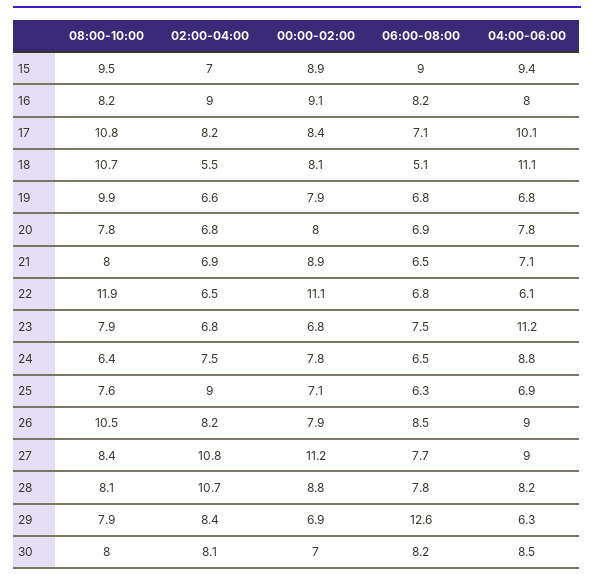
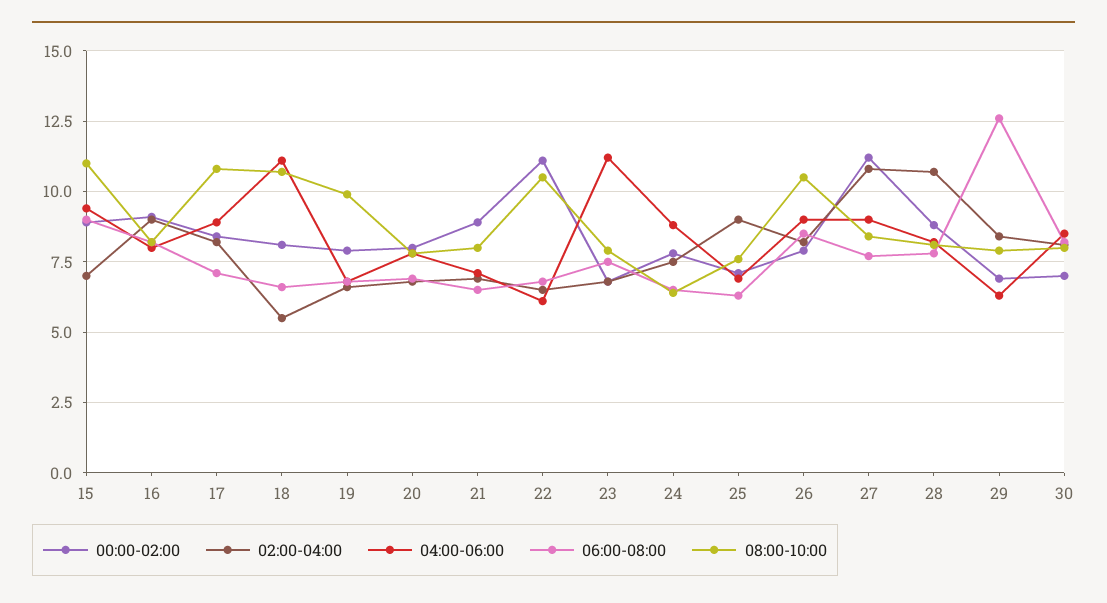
  {
    "08:00-10:00": {
-     "15": 9.5,
+     "15": 11,
      "16": 8.2,
      "17": 10.8,
      "18": 10.7,
      "19": 9.9,
      "20": 7.8,
      "21": 8,
-     "22": 11.9,
+     "22": 10.5,
      "23": 7.9,
      "24": 6.4,
      "25": 7.6,
      "26": 10.5,
      "27": 8.4,
      "28": 8.1,
      "29": 7.9,
      "30": 8
    },
    "02:00-04:00": {
      "15": 7,
      "16": 9,
      "17": 8.2,
      "18": 5.5,
      "19": 6.6,
      "20": 6.8,
      "21": 6.9,
      "22": 6.5,
      "23": 6.8,
      "24": 7.5,
      "25": 9,
      "26": 8.2,
      "27": 10.8,
      "28": 10.7,
      "29": 8.4,
      "30": 8.1
    },
    "00:00-02:00": {
      "15": 8.9,
      "16": 9.1,
      "17": 8.4,
      "18": 8.1,
      "19": 7.9,
      "20": 8,
      "21": 8.9,
      "22": 11.1,
      "23": 6.8,
      "24": 7.8,
      "25": 7.1,
      "26": 7.9,
      "27": 11.2,
      "28": 8.8,
      "29": 6.9,
      "30": 7
    },
    "06:00-08:00": {
      "15": 9,
      "16": 8.2,
      "17": 7.1,
-     "18": 5.1,
+     "18": 6.5,
      "19": 6.8,
      "20": 6.9,
      "21": 6.5,
      "22": 6.8,
      "23": 7.5,
      "24": 6.5,
      "25": 6.3,
      "26": 8.5,
      "27": 7.7,
      "28": 7.8,
      "29": 12.6,
      "30": 8.2
    },
    "04:00-06:00": {
      "15": 9.4,
      "16": 8,
-     "17": 10.1,
+     "17": 9,
      "18": 11.1,
      "19": 6.8,
      "20": 7.8,
      "21": 7.1,
      "22": 6.1,
      "23": 11.2,
      "24": 8.8,
      "25": 6.9,
      "26": 9,
      "27": 9,
      "28": 8.2,
      "29": 6.3,
      "30": 8.5
    }
  }

